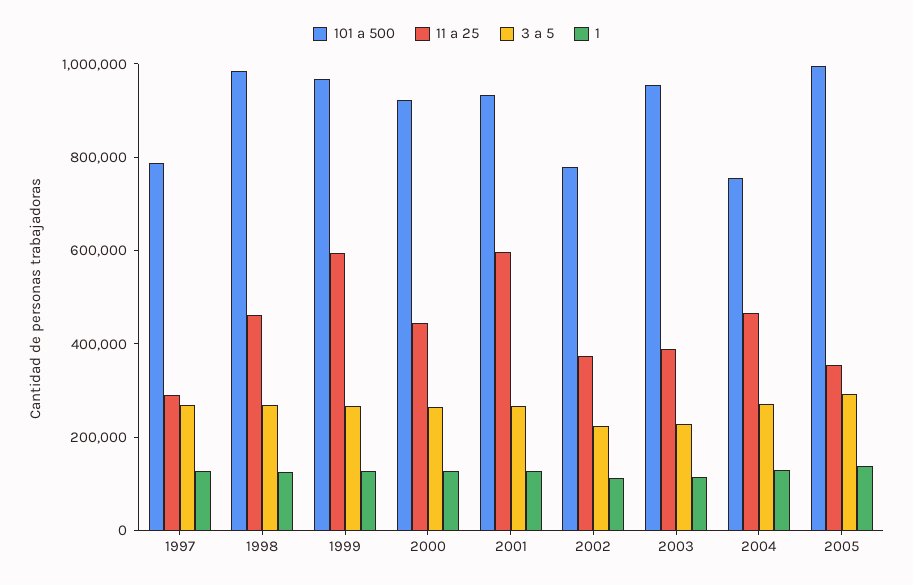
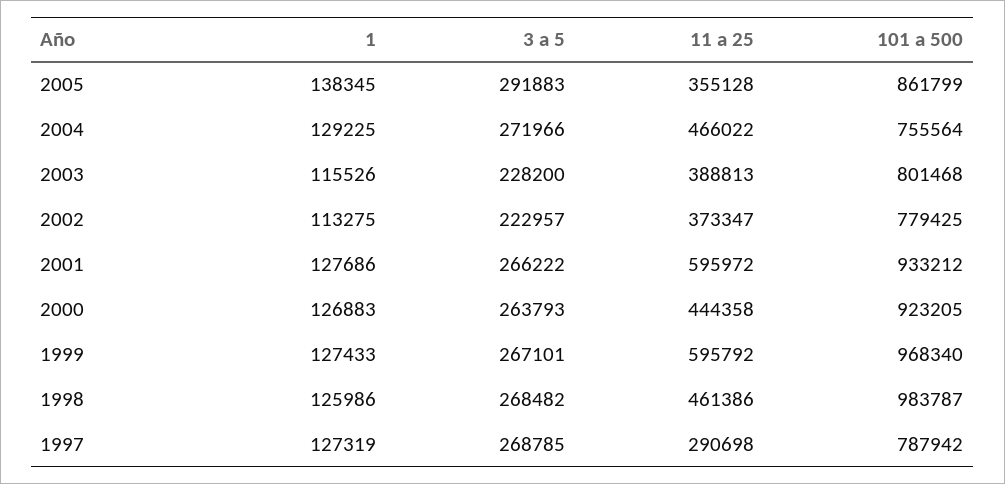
  {
    "101 a 500": {
      "1997": 787942,
      "1998": 983787,
      "1999": 968340,
      "2000": 923205,
      "2001": 933212,
      "2002": 779425,
-     "2003": 950000,
+     "2003": 801468,
      "2004": 755564,
-     "2005": 1000000
+     "2005": 861799
    },
    "11 a 25": {
      "1997": 290698,
      "1998": 461386,
      "1999": 595792,
      "2000": 444358,
      "2001": 595972,
      "2002": 373347,
      "2003": 388813,
      "2004": 466022,
      "2005": 355128
    },
    "3 a 5": {
      "1997": 268785,
      "1998": 268482,
      "1999": 267101,
      "2000": 263793,
      "2001": 266222,
      "2002": 222957,
      "2003": 228200,
      "2004": 271966,
      "2005": 291883
    },
    "1": {
      "1997": 127319,
      "1998": 125986,
      "1999": 127433,
      "2000": 126883,
      "2001": 127686,
      "2002": 113275,
      "2003": 115526,
      "2004": 129225,
      "2005": 138345
    }
  }

